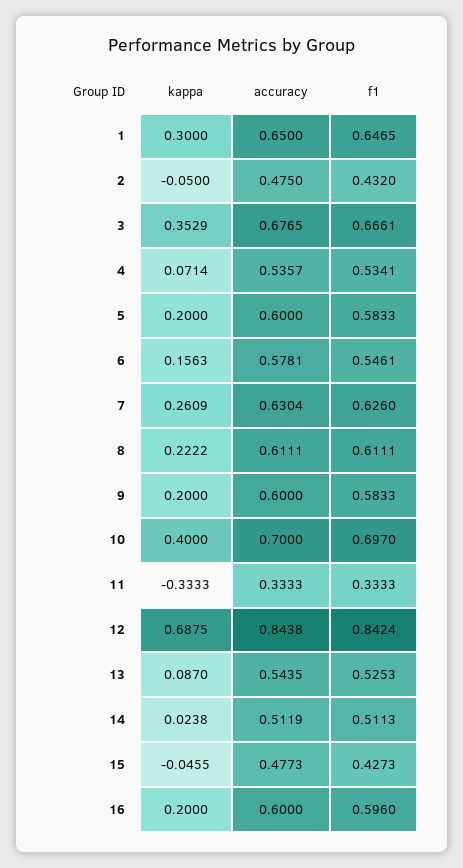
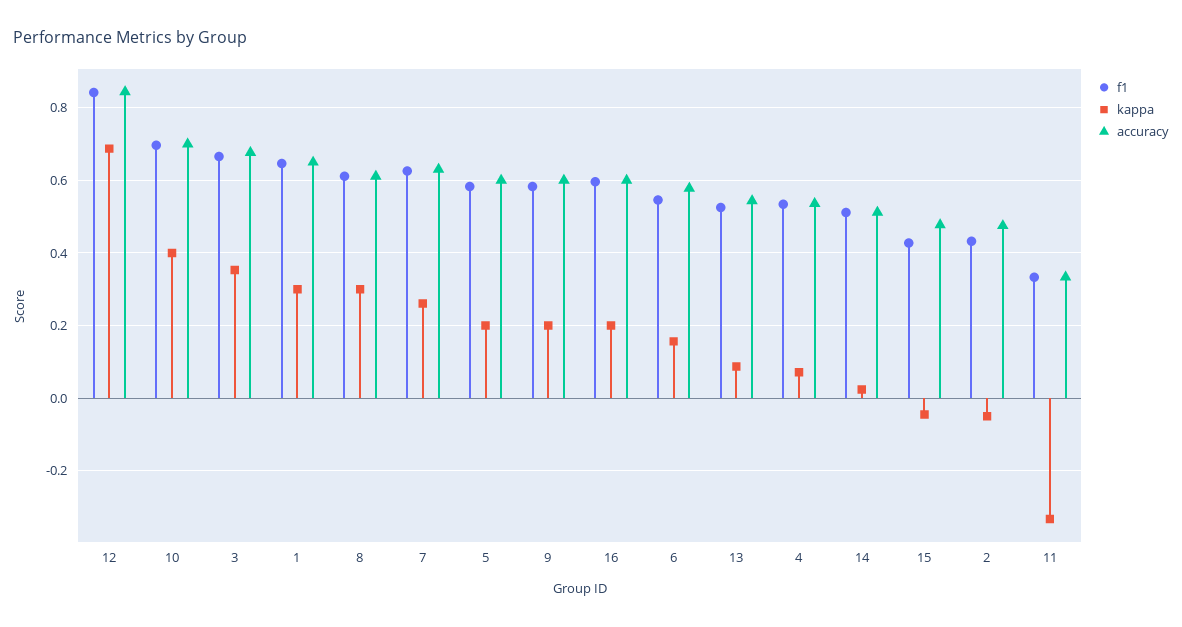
  {
    "kappa": {
      "1": 0.3,
      "2": -0.05,
      "3": 0.3529,
      "4": 0.0714,
      "5": 0.2,
      "6": 0.1563,
      "7": 0.2609,
-     "8": 0.2222,
+     "8": 0.3,
      "9": 0.2,
      "10": 0.4,
      "11": -0.3333,
      "12": 0.6875,
      "13": 0.087,
      "14": 0.0238,
      "15": -0.0455,
      "16": 0.2
    },
    "accuracy": {
      "1": 0.65,
      "2": 0.475,
      "3": 0.6765,
      "4": 0.5357,
      "5": 0.6,
      "6": 0.5781,
      "7": 0.6304,
      "8": 0.6111,
      "9": 0.6,
      "10": 0.7,
      "11": 0.3333,
      "12": 0.8438,
      "13": 0.5435,
      "14": 0.5119,
      "15": 0.4773,
      "16": 0.6
    },
    "f1": {
      "1": 0.6465,
      "2": 0.432,
      "3": 0.6661,
      "4": 0.5341,
      "5": 0.5833,
      "6": 0.5461,
      "7": 0.626,
      "8": 0.6111,
      "9": 0.5833,
      "10": 0.697,
      "11": 0.3333,
      "12": 0.8424,
      "13": 0.5253,
      "14": 0.5113,
      "15": 0.4273,
      "16": 0.596
    }
  }

